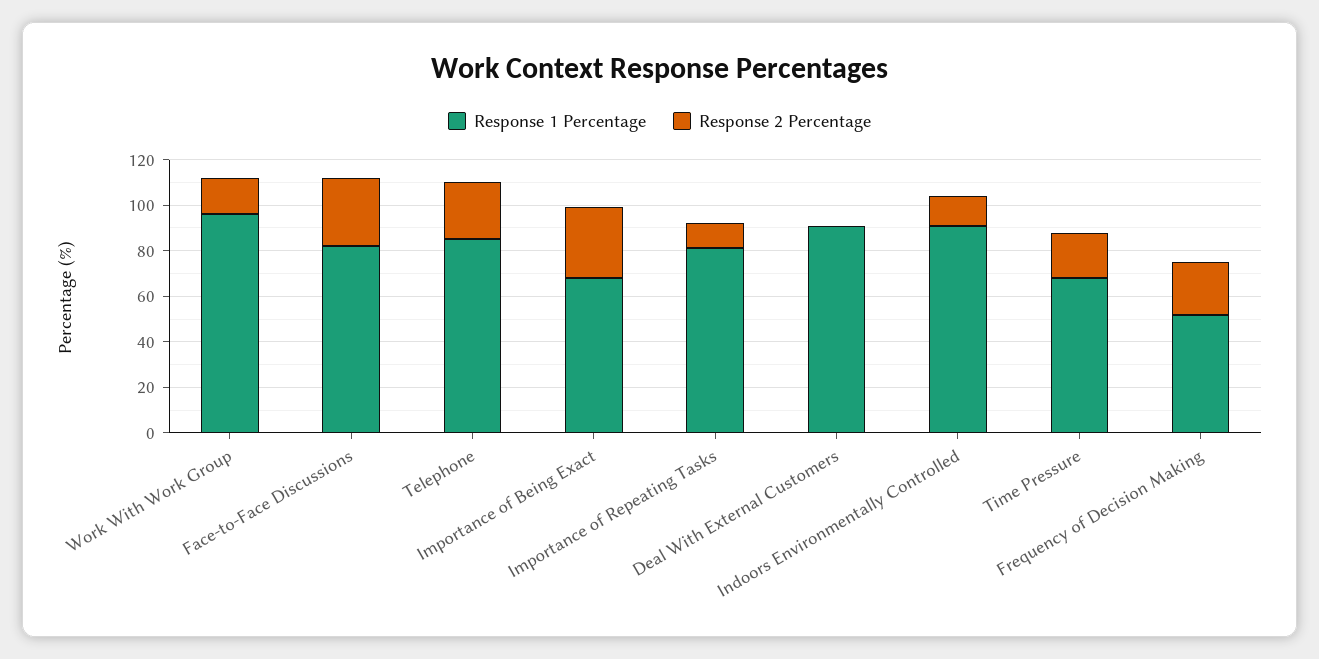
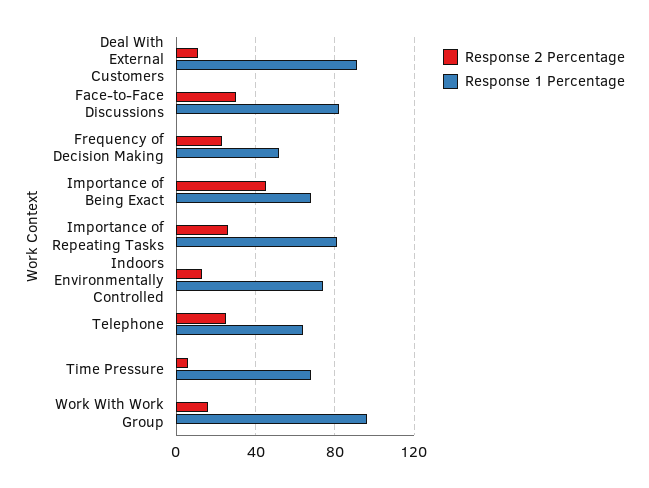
  {
    "Response 1 Percentage": {
      "Work With Work Group": 95,
      "Face-to-Face Discussions": 80,
-     "Telephone": 85,
+     "Telephone": 65,
      "Importance of Being Exact": 70,
      "Importance of Repeating Tasks": 80,
      "Deal With External Customers": 90,
-     "Indoors Environmentally Controlled": 90,
+     "Indoors Environmentally Controlled": 75,
      "Time Pressure": 70,
      "Frequency of Decision Making": 50
    },
    "Response 2 Percentage": {
      "Work With Work Group": 15,
      "Face-to-Face Discussions": 30,
      "Telephone": 25,
-     "Importance of Being Exact": 30,
+     "Importance of Being Exact": 45,
-     "Importance of Repeating Tasks": 10,
+     "Importance of Repeating Tasks": 25,
-     "Deal With External Customers": 0,
+     "Deal With External Customers": 10,
      "Indoors Environmentally Controlled": 15,
-     "Time Pressure": 20,
+     "Time Pressure": 5,
      "Frequency of Decision Making": 25
    }
  }

